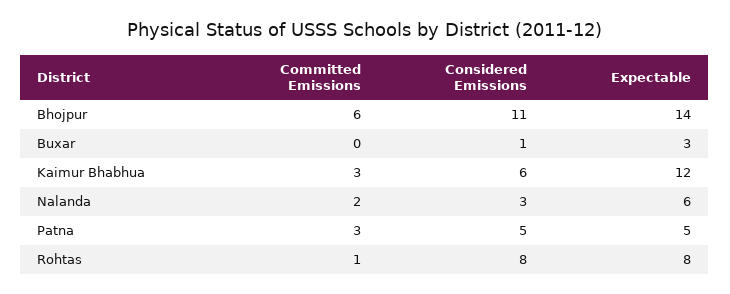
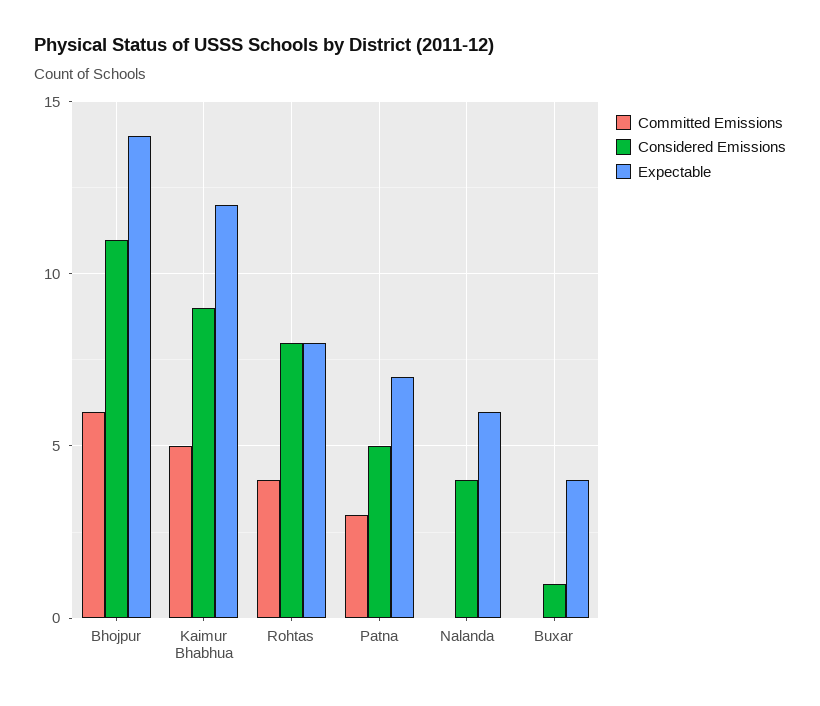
  {
    "Committed Emissions": {
      "Bhojpur": 6,
      "Buxar": 0,
-     "Kaimur Bhabhua": 3,
+     "Kaimur Bhabhua": 5,
-     "Nalanda": 2,
+     "Nalanda": 0,
      "Patna": 3,
-     "Rohtas": 1
+     "Rohtas": 4
    },
    "Considered Emissions": {
      "Bhojpur": 11,
      "Buxar": 1,
-     "Kaimur Bhabhua": 6,
+     "Kaimur Bhabhua": 9,
-     "Nalanda": 3,
+     "Nalanda": 4,
      "Patna": 5,
      "Rohtas": 8
    },
    "Expectable": {
      "Bhojpur": 14,
-     "Buxar": 3,
+     "Buxar": 4,
      "Kaimur Bhabhua": 12,
      "Nalanda": 6,
-     "Patna": 5,
+     "Patna": 7,
      "Rohtas": 8
    }
  }

